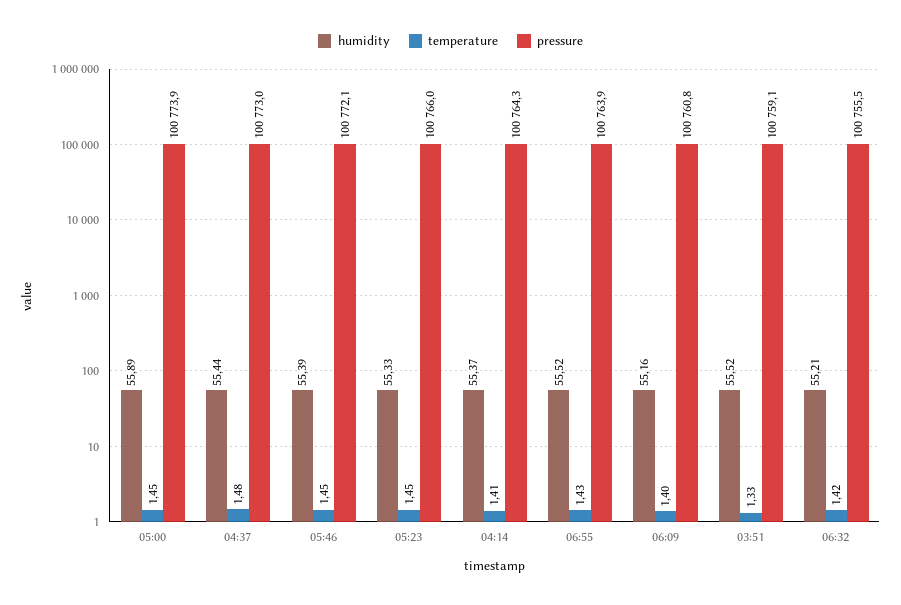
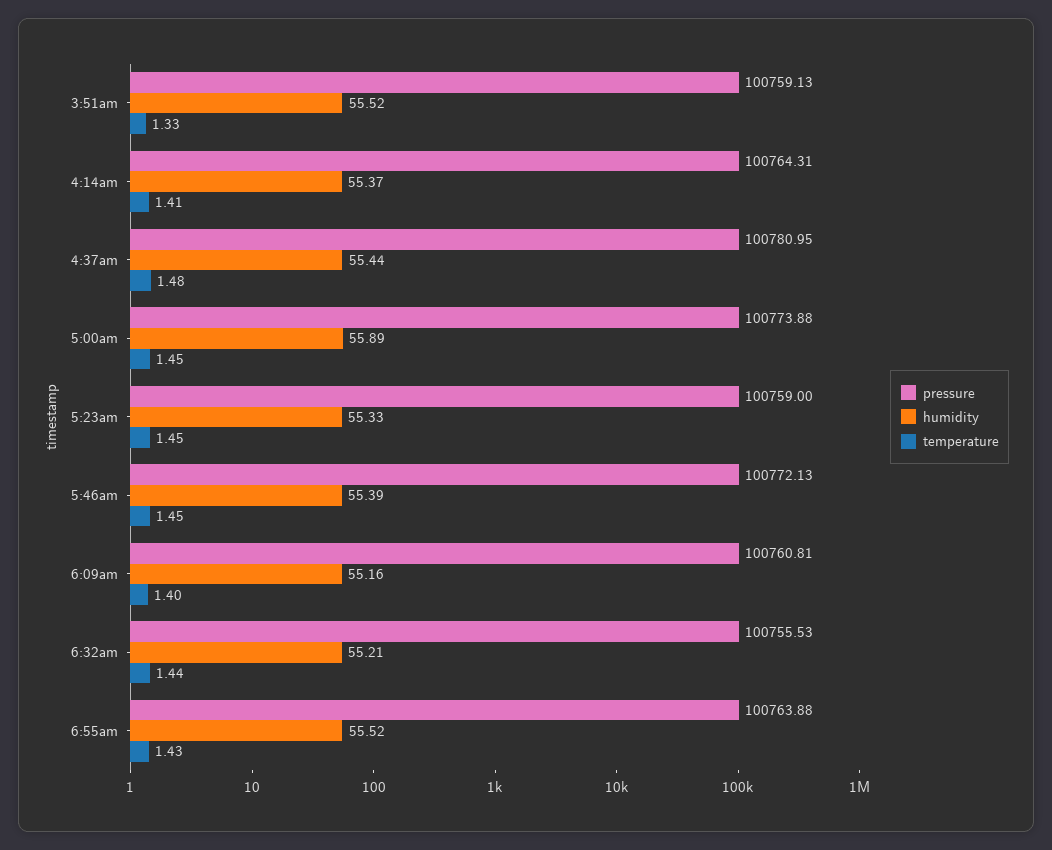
  {
    "humidity": {
      "05:00": 55.89,
      "04:37": 55.44,
      "05:46": 55.39,
      "05:23": 55.33,
      "04:14": 55.37,
      "06:55": 55.52,
      "06:09": 55.16,
      "03:51": 55.52,
      "06:32": 55.21
    },
    "temperature": {
      "05:00": 1.45,
      "04:37": 1.48,
      "05:46": 1.45,
      "05:23": 1.45,
      "04:14": 1.41,
      "06:55": 1.43,
      "06:09": 1.4,
      "03:51": 1.33,
-     "06:32": 1.42
+     "06:32": 1.44
    },
    "pressure": {
      "05:00": 100773.88,
-     "04:37": 100773,
+     "04:37": 100780.95,
      "05:46": 100772.13,
-     "05:23": 100766,
+     "05:23": 100759,
      "04:14": 100764.31,
      "06:55": 100763.88,
      "06:09": 100760.81,
      "03:51": 100759.13,
      "06:32": 100755.53
    }
  }

